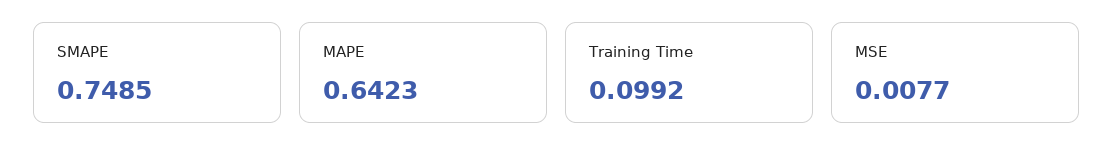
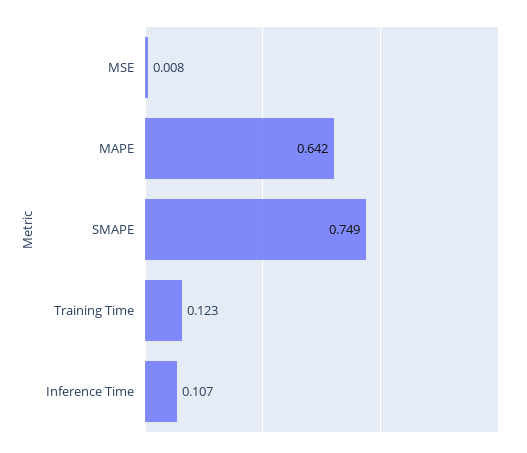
  {
    "SMAPE": 0.7485,
    "MAPE": 0.6423,
-   "Training Time": 0.0992,
+   "Training Time": 0.123,
-   "MSE": 0.0077
+   "MSE": 0.0077,
+   "Inference Time": 0.107
  }

